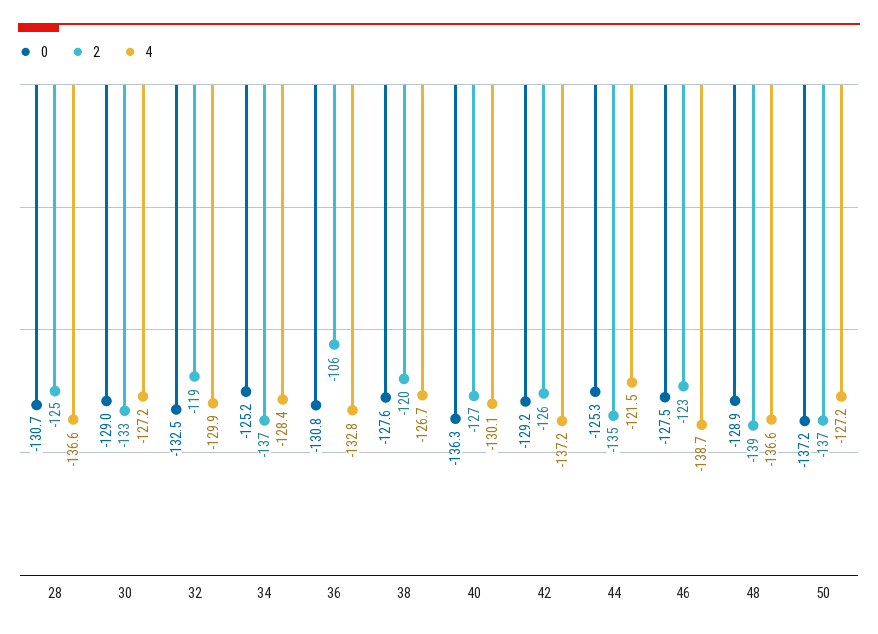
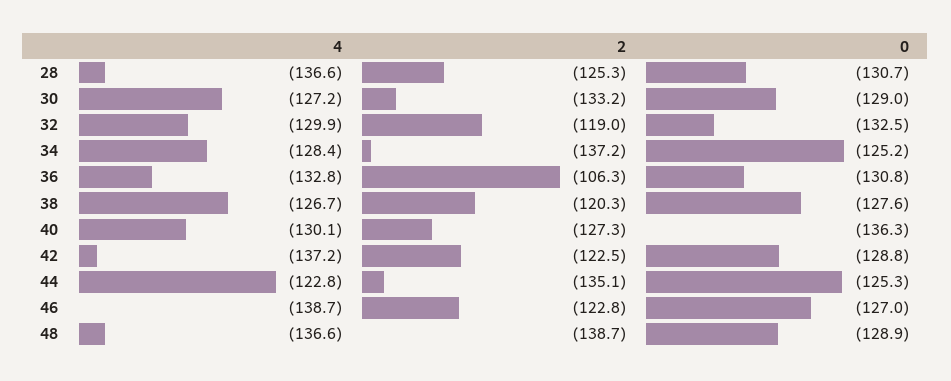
  {
    "0": {
      "28": -130.7,
      "30": -129,
      "32": -132.5,
      "34": -125.2,
      "36": -130.8,
      "38": -127.6,
      "40": -136.3,
-     "42": -129.2,
+     "42": -128.8,
      "44": -125.3,
-     "46": -127.5,
+     "46": -127,
-     "48": -128.9,
+     "48": -128.9
-     "50": -137.2
    },
    "2": {
      "28": -125.3,
      "30": -133.2,
      "32": -119,
      "34": -137.2,
      "36": -106.3,
      "38": -120.3,
      "40": -127.3,
-     "42": -126,
+     "42": -122.5,
      "44": -135.1,
      "46": -122.8,
-     "48": -138.7,
+     "48": -138.7
-     "50": -137
    },
    "4": {
      "28": -136.6,
      "30": -127.2,
      "32": -129.9,
      "34": -128.4,
      "36": -132.8,
      "38": -126.7,
      "40": -130.1,
      "42": -137.2,
-     "44": -121.5,
+     "44": -122.8,
      "46": -138.7,
-     "48": -136.6,
+     "48": -136.6
-     "50": -127.2
    }
  }

